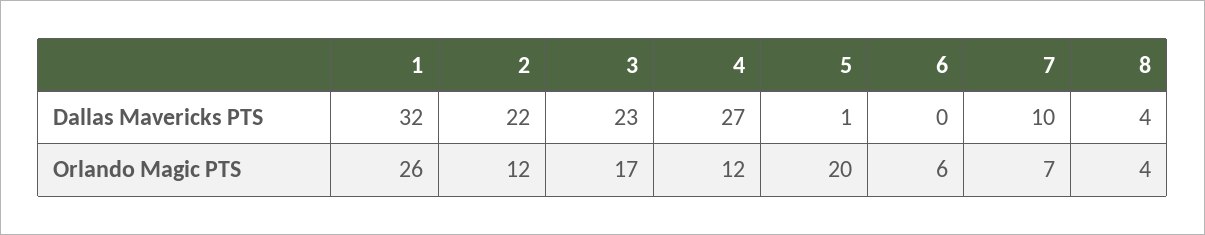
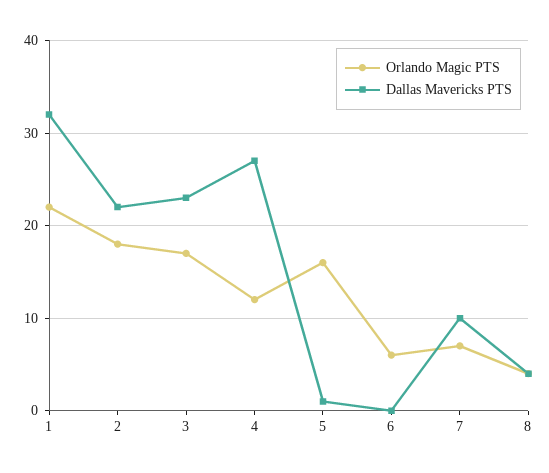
  {
    "Dallas Mavericks PTS": {
      "1": 32,
      "2": 22,
      "3": 23,
      "4": 27,
      "5": 1,
      "6": 0,
      "7": 10,
      "8": 4
    },
    "Orlando Magic PTS": {
-     "1": 26,
+     "1": 22,
-     "2": 12,
+     "2": 18,
      "3": 17,
      "4": 12,
-     "5": 20,
+     "5": 16,
      "6": 6,
      "7": 7,
      "8": 4
    }
  }

